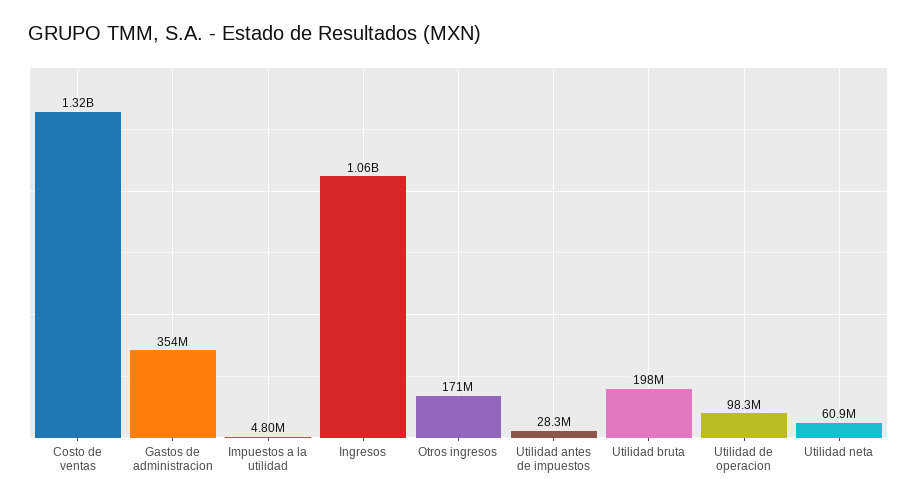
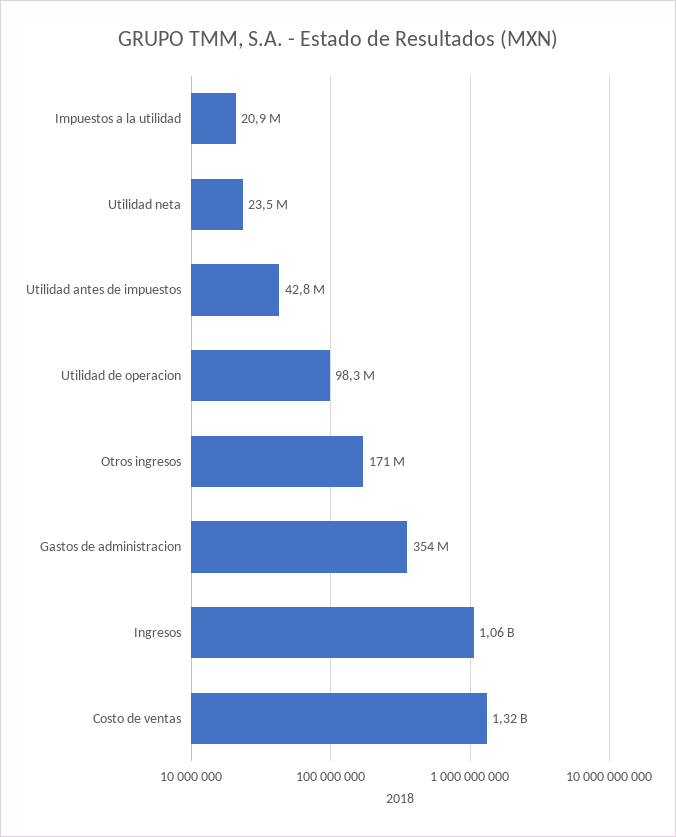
  {
    "Costo de ventas": 1320000000,
    "Gastos de administracion": 354000000,
-   "Impuestos a la utilidad": 4800000,
+   "Impuestos a la utilidad": 20900000,
    "Ingresos": 1060000000,
    "Otros ingresos": 171000000,
-   "Utilidad antes de impuestos": 28300000,
+   "Utilidad antes de impuestos": 42800000,
-   "Utilidad bruta": 198000000,
    "Utilidad de operacion": 98300000,
-   "Utilidad neta": 60900000
+   "Utilidad neta": 23500000
  }

